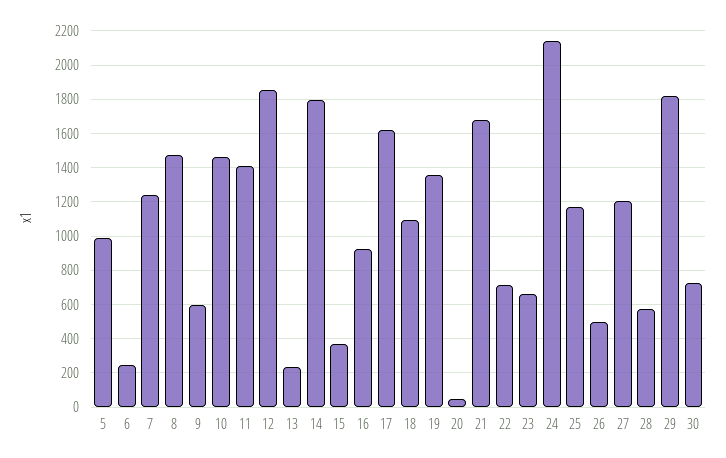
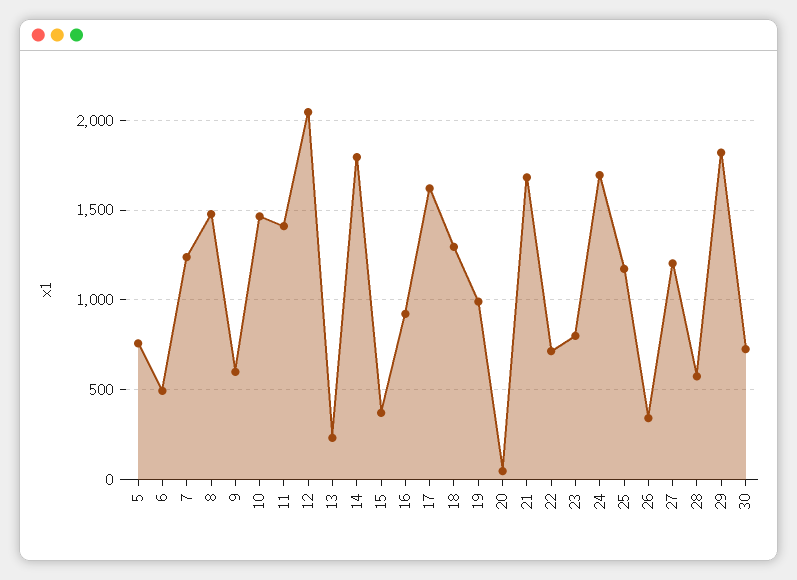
  {
-   "5": 1000,
+   "5": 750,
-   "6": 250,
+   "6": 500,
    "7": 1250,
    "8": 1500,
    "9": 600,
    "10": 1450,
    "11": 1400,
-   "12": 1850,
+   "12": 2050,
    "13": 250,
    "14": 1800,
    "15": 350,
    "16": 900,
    "17": 1600,
-   "18": 1100,
+   "18": 1300,
-   "19": 1350,
+   "19": 1000,
    "20": 50,
    "21": 1700,
    "22": 700,
-   "23": 650,
+   "23": 800,
-   "24": 2150,
+   "24": 1700,
    "25": 1150,
-   "26": 500,
+   "26": 350,
    "27": 1200,
    "28": 550,
    "29": 1800,
    "30": 750
  }

